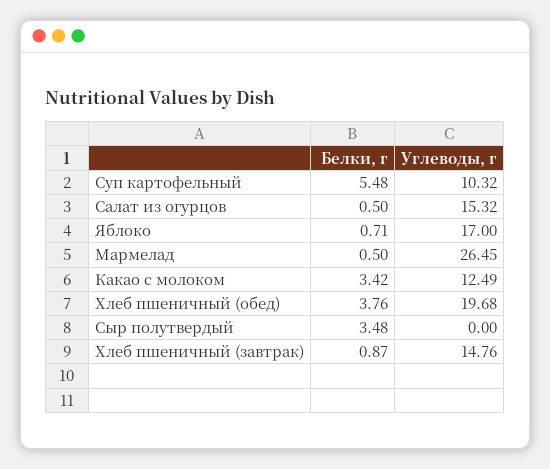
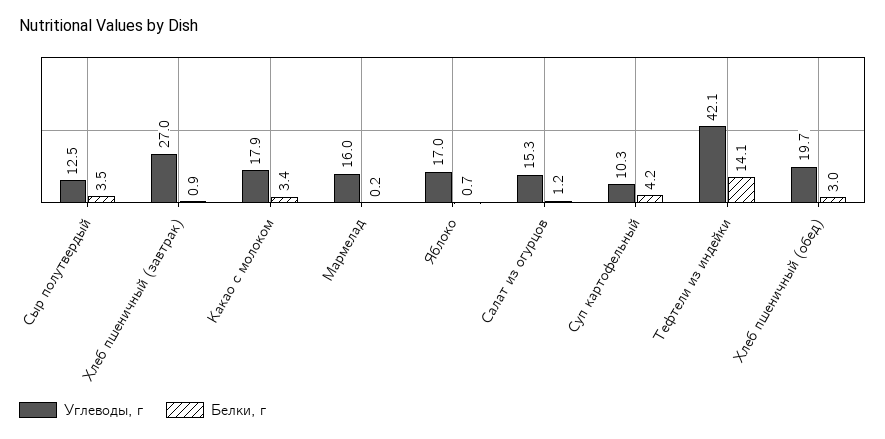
  {
    "Белки, г": {
-     "Суп картофельный": 5.48,
+     "Суп картофельный": 4.2,
-     "Салат из огурцов": 0.5,
+     "Салат из огурцов": 1.2,
      "Яблоко": 0.71,
-     "Мармелад": 0.5,
+     "Мармелад": 0.2,
      "Какао с молоком": 3.42,
-     "Хлеб пшеничный (обед)": 3.76,
+     "Хлеб пшеничный (обед)": 3,
      "Сыр полутвердый": 3.48,
-     "Хлеб пшеничный (завтрак)": 0.87
+     "Хлеб пшеничный (завтрак)": 0.87,
+     "Тефтели из индейки": 14.1
    },
    "Углеводы, г": {
      "Суп картофельный": 10.32,
      "Салат из огурцов": 15.32,
      "Яблоко": 17,
-     "Мармелад": 26.45,
+     "Мармелад": 16,
-     "Какао с молоком": 12.49,
+     "Какао с молоком": 17.9,
      "Хлеб пшеничный (обед)": 19.68,
-     "Сыр полутвердый": 0,
+     "Сыр полутвердый": 12.5,
-     "Хлеб пшеничный (завтрак)": 14.76
+     "Хлеб пшеничный (завтрак)": 27,
+     "Тефтели из индейки": 42.1
    }
  }

